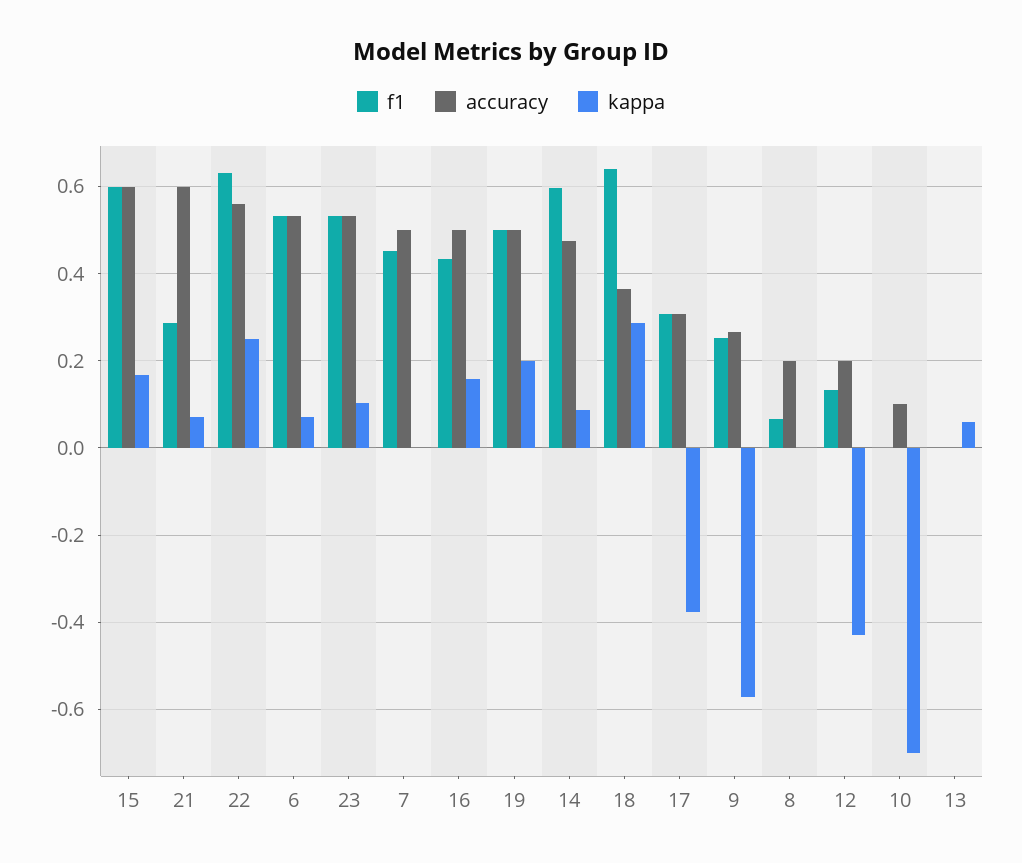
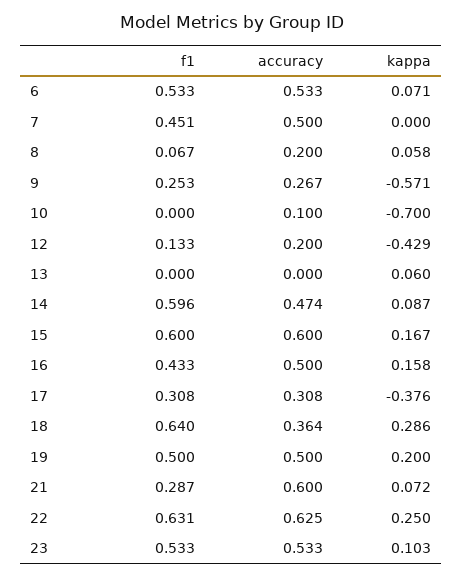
  {
    "f1": {
      "15": 0.6,
      "21": 0.287,
      "22": 0.631,
      "6": 0.533,
      "23": 0.533,
      "7": 0.451,
      "16": 0.433,
      "19": 0.5,
      "14": 0.596,
      "18": 0.64,
      "17": 0.308,
      "9": 0.253,
      "8": 0.067,
      "12": 0.133,
      "10": 0,
      "13": 0
    },
    "accuracy": {
      "15": 0.6,
      "21": 0.6,
-     "22": 0.56,
+     "22": 0.625,
      "6": 0.533,
      "23": 0.533,
      "7": 0.5,
      "16": 0.5,
      "19": 0.5,
      "14": 0.474,
      "18": 0.364,
      "17": 0.308,
      "9": 0.267,
      "8": 0.2,
      "12": 0.2,
      "10": 0.1,
      "13": 0
    },
    "kappa": {
      "15": 0.167,
      "21": 0.072,
      "22": 0.25,
      "6": 0.071,
      "23": 0.103,
      "7": 0,
      "16": 0.158,
      "19": 0.2,
      "14": 0.087,
      "18": 0.286,
      "17": -0.376,
      "9": -0.571,
-     "8": 0,
+     "8": 0.058,
      "12": -0.429,
      "10": -0.7,
      "13": 0.06
    }
  }

